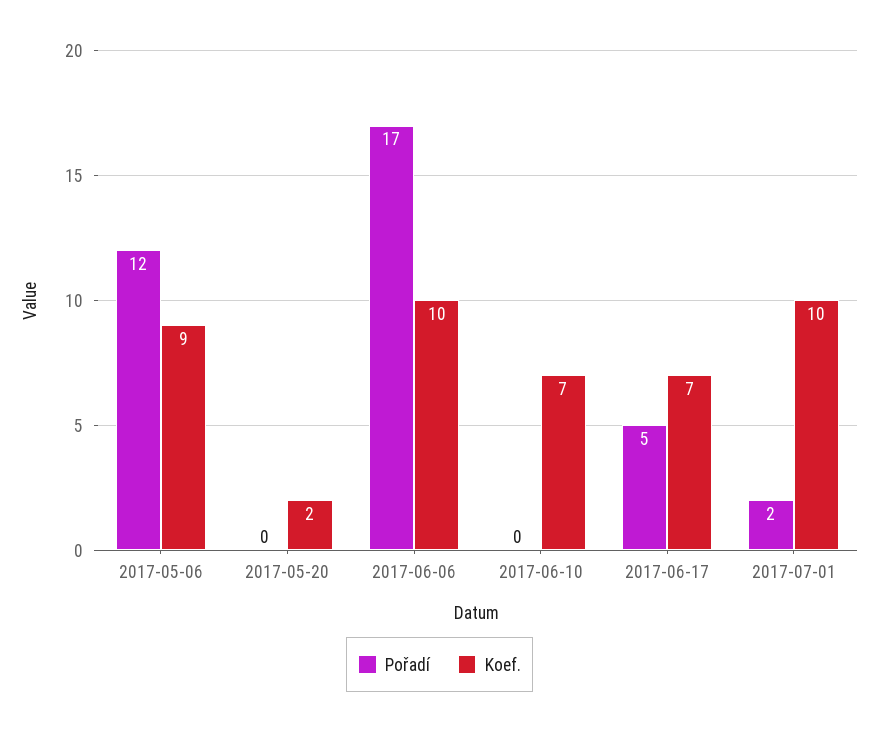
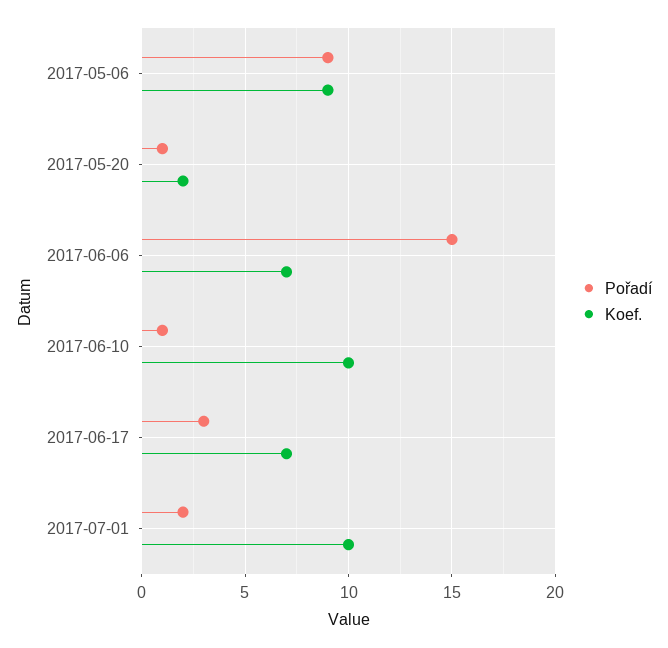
  {
    "Pořadí": {
-     "2017-05-06": 12,
+     "2017-05-06": 9,
-     "2017-05-20": 0,
+     "2017-05-20": 1,
-     "2017-06-06": 17,
+     "2017-06-06": 15,
-     "2017-06-10": 0,
+     "2017-06-10": 1,
-     "2017-06-17": 5,
+     "2017-06-17": 3,
      "2017-07-01": 2
    },
    "Koef.": {
      "2017-05-06": 9,
      "2017-05-20": 2,
-     "2017-06-06": 10,
+     "2017-06-06": 7,
-     "2017-06-10": 7,
+     "2017-06-10": 10,
      "2017-06-17": 7,
      "2017-07-01": 10
    }
  }

